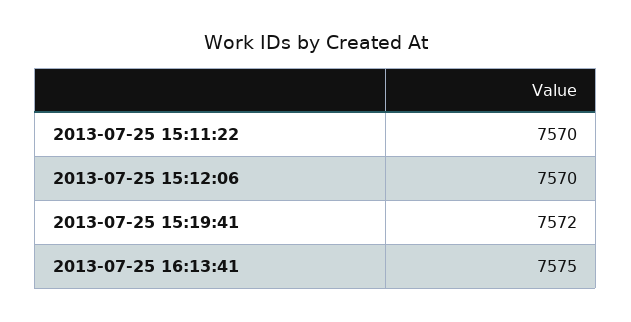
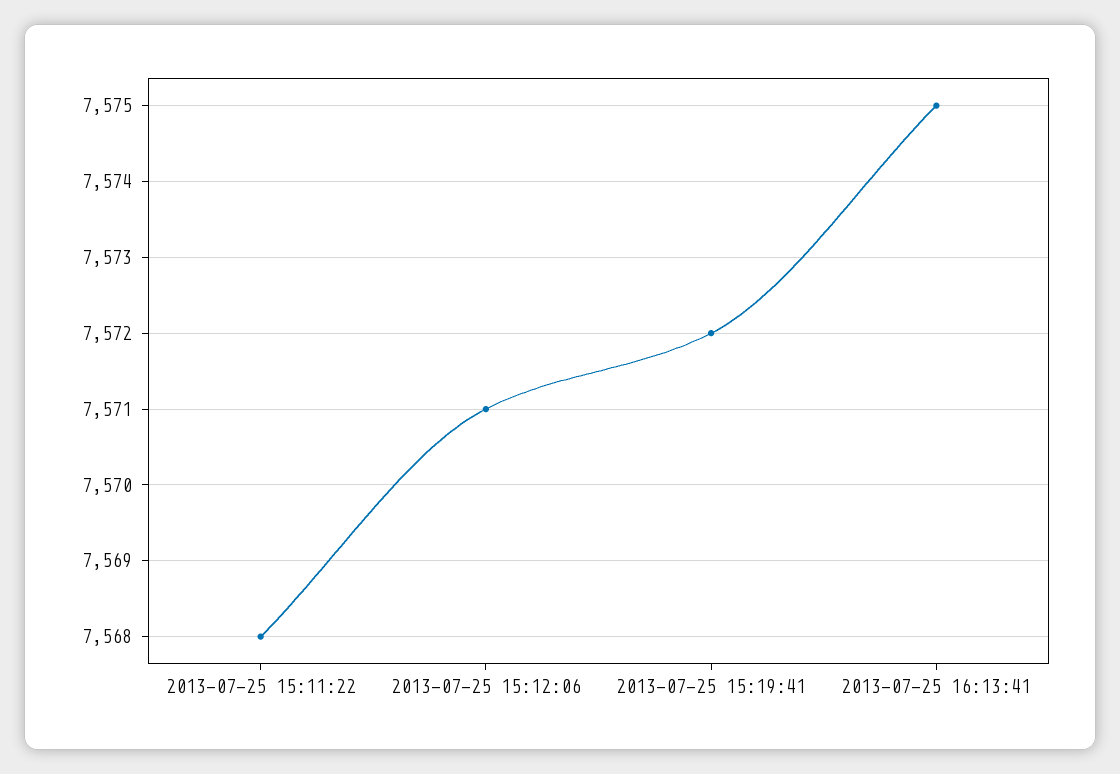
  {
-   "2013-07-25 15:11:22": 7570,
+   "2013-07-25 15:11:22": 7568,
-   "2013-07-25 15:12:06": 7570,
+   "2013-07-25 15:12:06": 7571,
    "2013-07-25 15:19:41": 7572,
    "2013-07-25 16:13:41": 7575
  }

